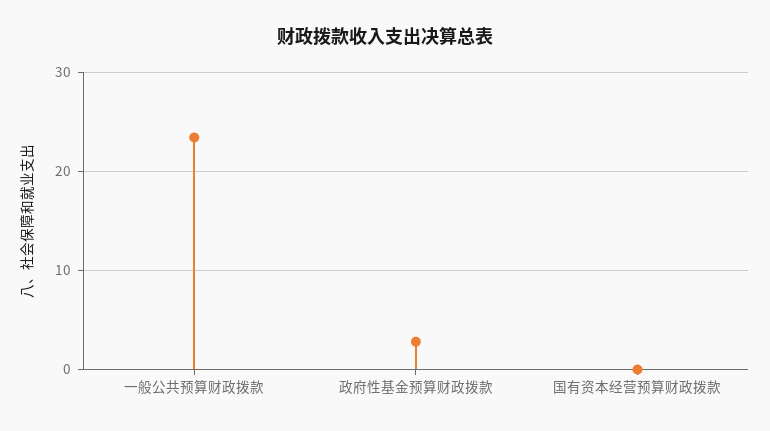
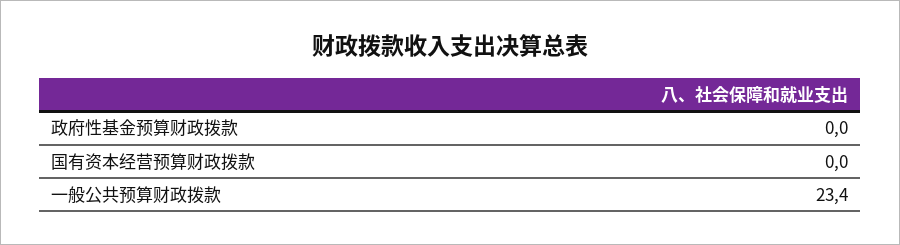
  {
    "一般公共预算财政拨款": 23.4,
-   "政府性基金预算财政拨款": 3,
+   "政府性基金预算财政拨款": 0,
    "国有资本经营预算财政拨款": 0
  }

